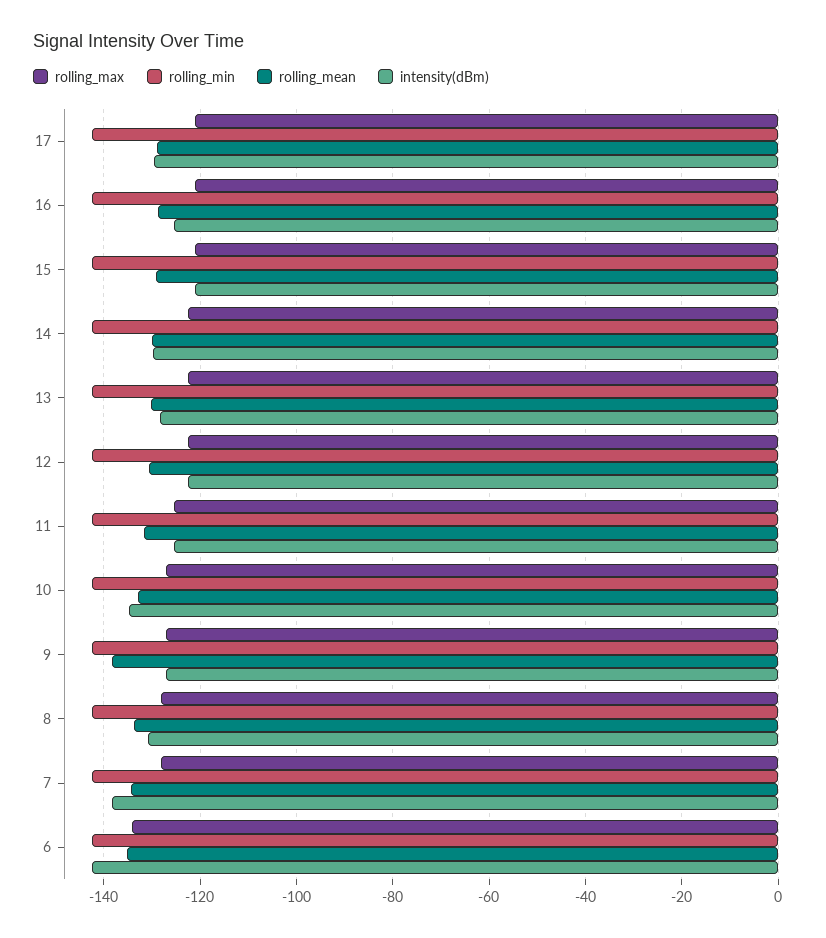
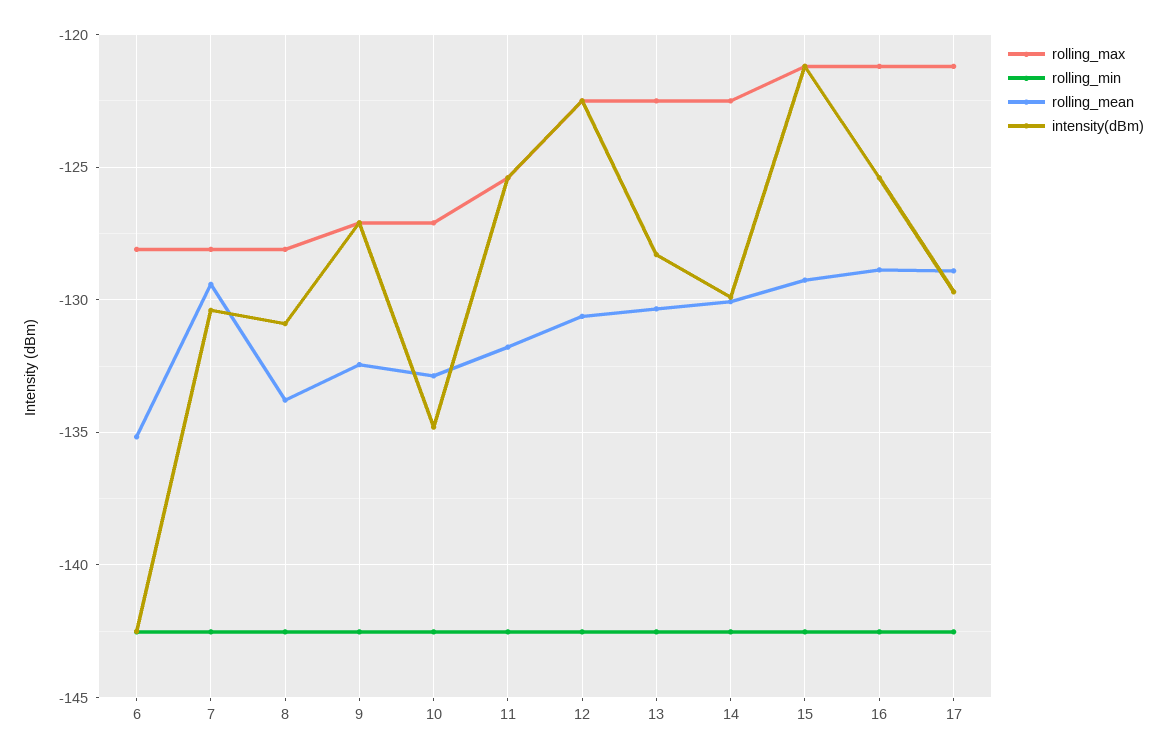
  {
    "rolling_max": {
      "17": -121,
      "16": -121,
      "15": -121,
      "14": -122.5,
      "13": -122.5,
      "12": -122.5,
      "11": -125.5,
      "10": -127,
      "9": -127,
      "8": -128,
      "7": -128,
-     "6": -134
+     "6": -128
    },
    "rolling_min": {
      "17": -142.5,
      "16": -142.5,
      "15": -142.5,
      "14": -142.5,
      "13": -142.5,
      "12": -142.5,
      "11": -142.5,
      "10": -142.5,
      "9": -142.5,
      "8": -142.5,
      "7": -142.5,
      "6": -142.5
    },
    "rolling_mean": {
      "17": -129,
      "16": -129,
      "15": -129.5,
      "14": -130,
      "13": -130.5,
      "12": -130.5,
      "11": -132,
      "10": -133,
-     "9": -138,
+     "9": -132.5,
      "8": -134,
-     "7": -134,
+     "7": -129.5,
      "6": -135
    },
    "intensity(dBm)": {
      "17": -129.5,
      "16": -125.5,
      "15": -121,
      "14": -130,
      "13": -128.5,
      "12": -122.5,
      "11": -125.5,
      "10": -135,
      "9": -127,
      "8": -131,
-     "7": -138,
+     "7": -130.5,
      "6": -142.5
    }
  }

